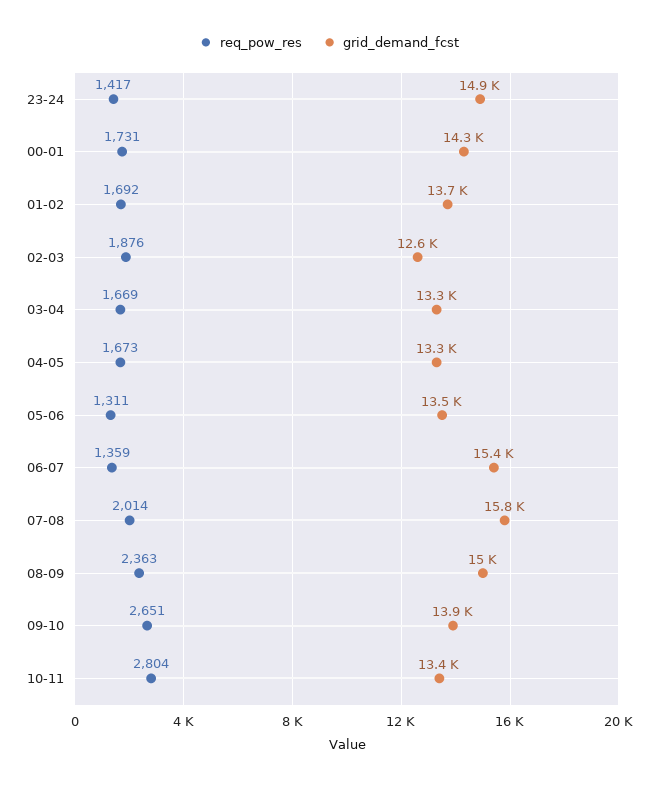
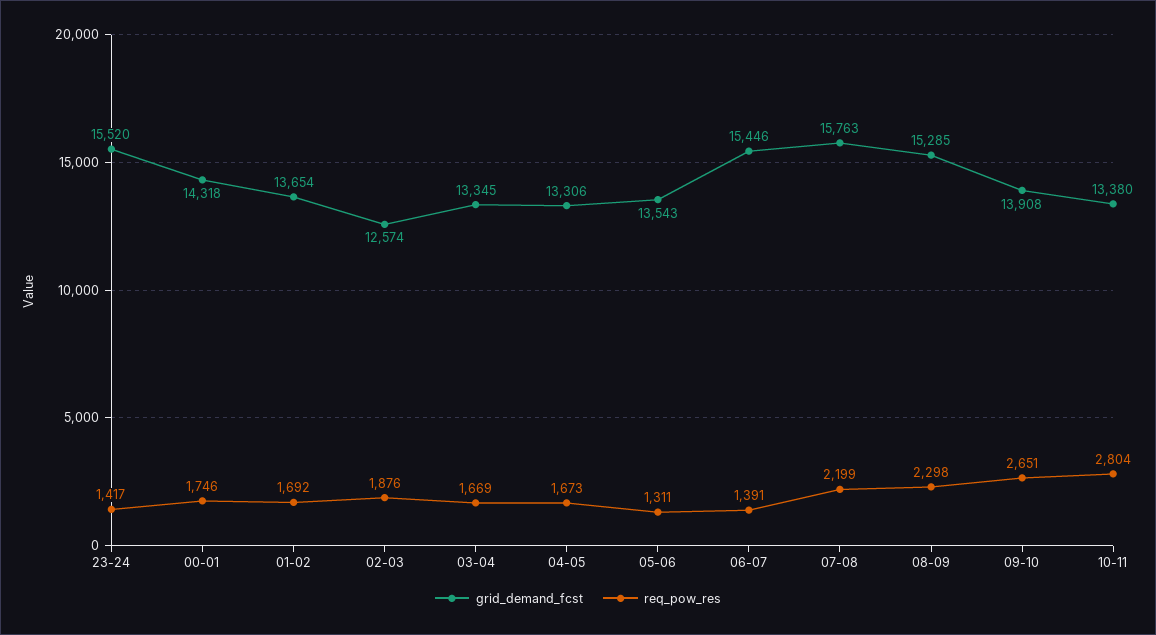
  {
    "req_pow_res": {
      "23-24": 1417,
-     "00-01": 1731,
+     "00-01": 1746,
      "01-02": 1692,
      "02-03": 1876,
      "03-04": 1669,
      "04-05": 1673,
      "05-06": 1311,
-     "06-07": 1359,
+     "06-07": 1391,
-     "07-08": 2014,
+     "07-08": 2199,
-     "08-09": 2363,
+     "08-09": 2298,
      "09-10": 2651,
      "10-11": 2804
    },
    "grid_demand_fcst": {
-     "23-24": 14900,
+     "23-24": 15520,
      "00-01": 14318,
      "01-02": 13654,
      "02-03": 12574,
      "03-04": 13345,
      "04-05": 13306,
      "05-06": 13543,
      "06-07": 15446,
      "07-08": 15763,
-     "08-09": 15000,
+     "08-09": 15285,
      "09-10": 13908,
      "10-11": 13380
    }
  }

